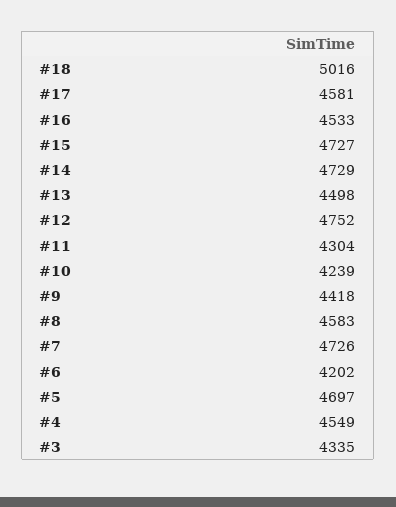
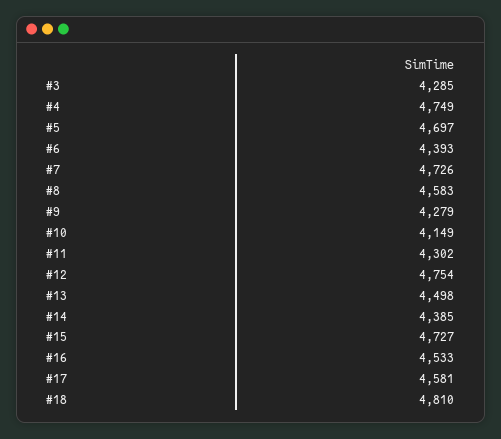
  {
-   "#18": 5016,
+   "#18": 4810,
    "#17": 4581,
    "#16": 4533,
    "#15": 4727,
-   "#14": 4729,
+   "#14": 4385,
    "#13": 4498,
-   "#12": 4752,
+   "#12": 4754,
-   "#11": 4304,
+   "#11": 4302,
-   "#10": 4239,
+   "#10": 4149,
-   "#9": 4418,
+   "#9": 4279,
    "#8": 4583,
    "#7": 4726,
-   "#6": 4202,
+   "#6": 4393,
    "#5": 4697,
-   "#4": 4549,
+   "#4": 4749,
-   "#3": 4335
+   "#3": 4285
  }

